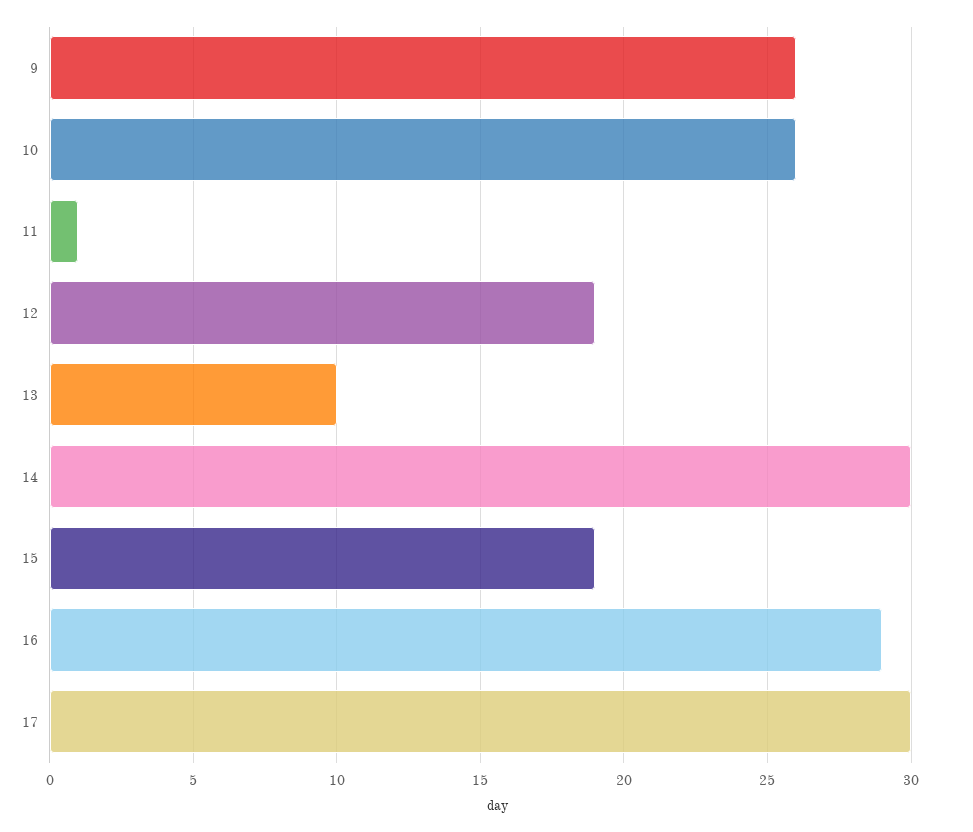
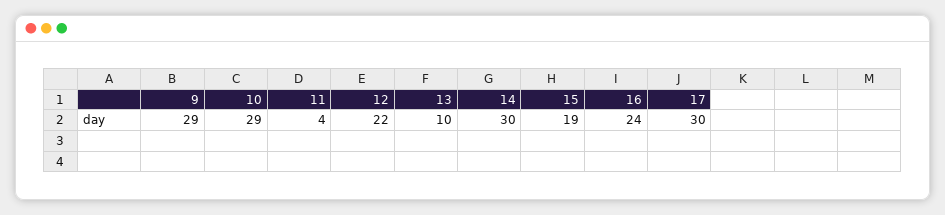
  {
-   "9": 26,
+   "9": 29,
-   "10": 26,
+   "10": 29,
-   "11": 1,
+   "11": 4,
-   "12": 19,
+   "12": 22,
    "13": 10,
    "14": 30,
    "15": 19,
-   "16": 29,
+   "16": 24,
    "17": 30
  }

